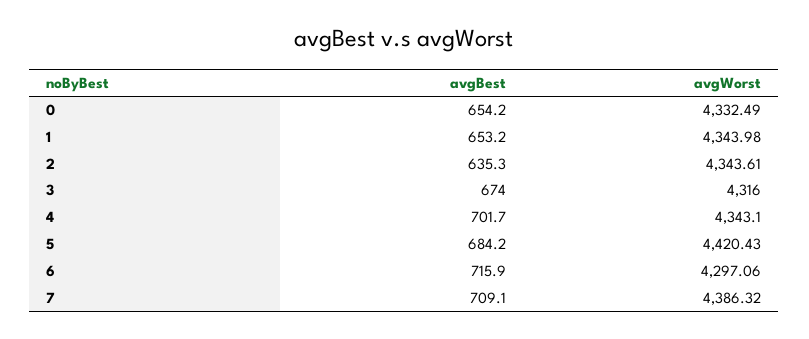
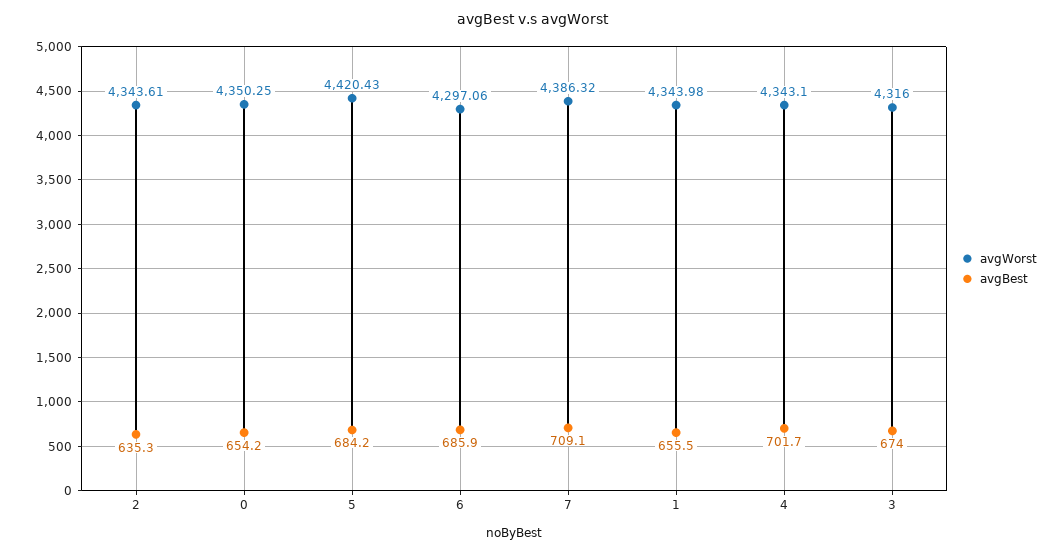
  {
    "avgBest": {
      "0": 654.2,
-     "1": 653.2,
+     "1": 655.5,
      "2": 635.3,
      "3": 674,
      "4": 701.7,
      "5": 684.2,
-     "6": 715.9,
+     "6": 685.9,
      "7": 709.1
    },
    "avgWorst": {
-     "0": 4332.49,
+     "0": 4350.25,
      "1": 4343.98,
      "2": 4343.61,
      "3": 4316,
      "4": 4343.1,
      "5": 4420.43,
      "6": 4297.06,
      "7": 4386.32
    }
  }

